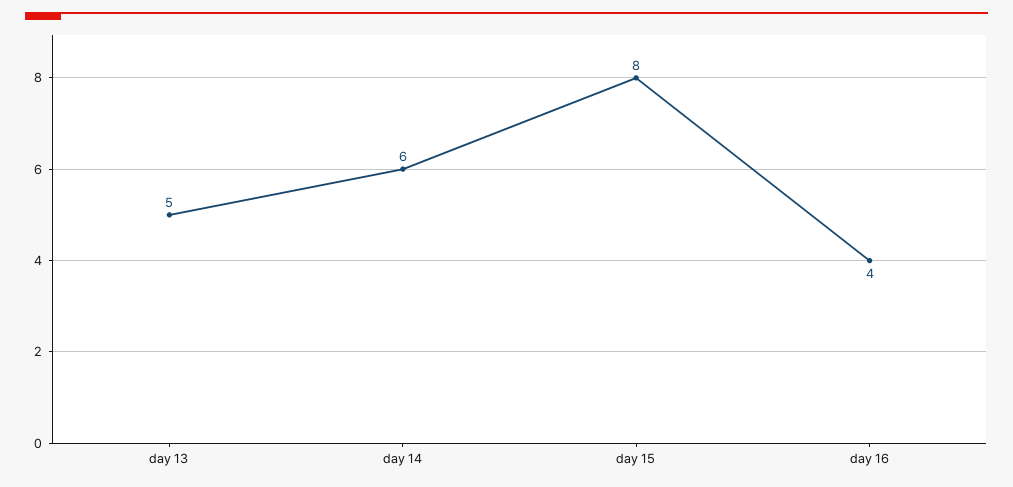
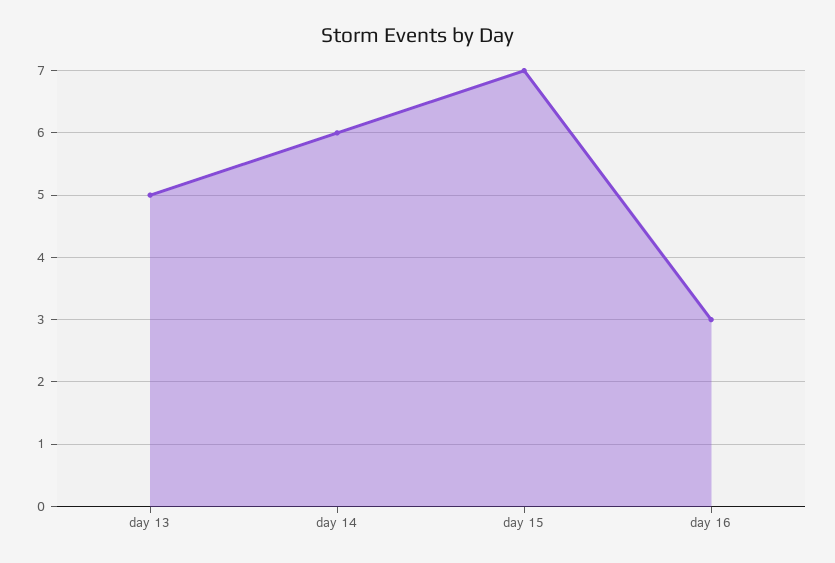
  {
    "day 13": 5,
    "day 14": 6,
-   "day 15": 8,
+   "day 15": 7,
-   "day 16": 4
+   "day 16": 3
  }

